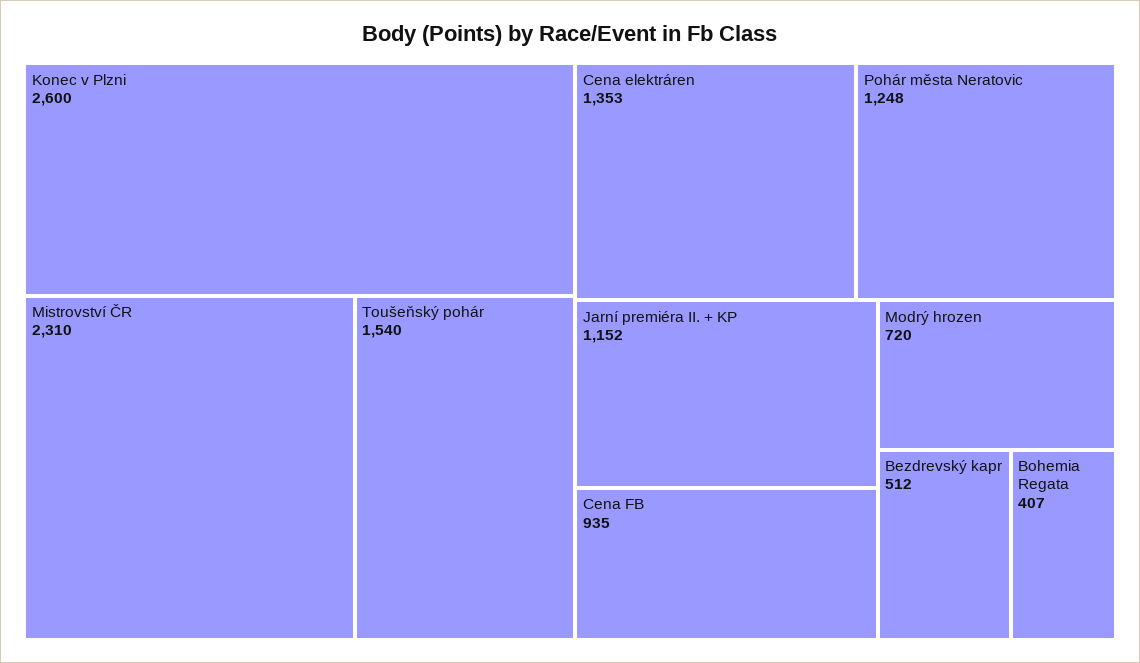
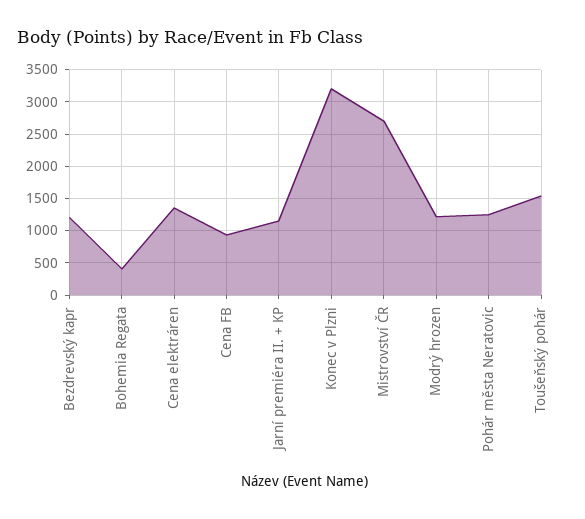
  {
-   "Konec v Plzni": 2600,
+   "Konec v Plzni": 3200,
-   "Mistrovství ČR": 2310,
+   "Mistrovství ČR": 2700,
    "Toušeňský pohár": 1540,
    "Cena elektráren": 1353,
    "Pohár města Neratovic": 1248,
    "Jarní premiéra II. + KP": 1152,
    "Cena FB": 935,
-   "Modrý hrozen": 720,
+   "Modrý hrozen": 1200,
-   "Bezdrevský kapr": 512,
+   "Bezdrevský kapr": 1200,
    "Bohemia Regata": 407
  }

